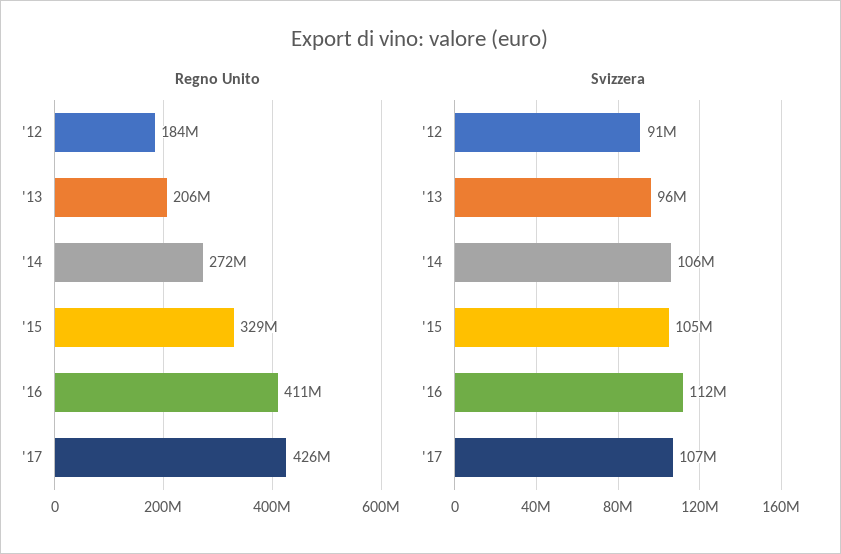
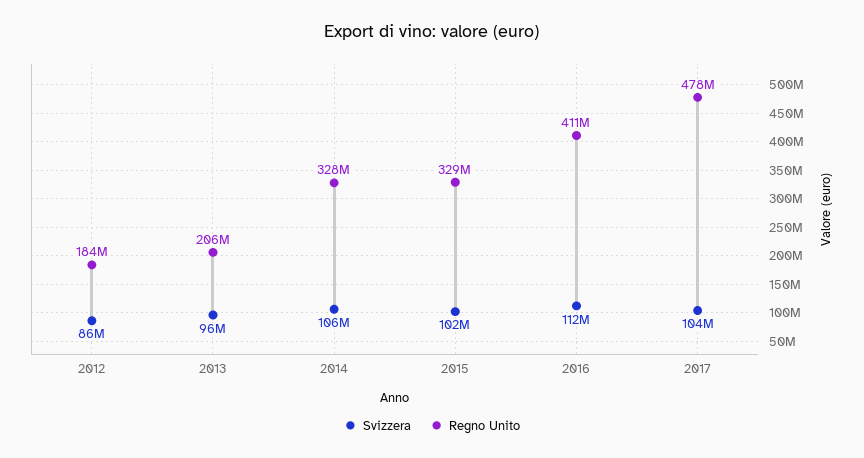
  {
    "Regno Unito": {
      "'12": 184000000,
      "'13": 206000000,
-     "'14": 272000000,
+     "'14": 328000000,
      "'15": 329000000,
      "'16": 411000000,
-     "'17": 426000000
+     "'17": 478000000
    },
    "Svizzera": {
-     "'12": 91000000,
+     "'12": 86000000,
      "'13": 96000000,
      "'14": 106000000,
-     "'15": 105000000,
+     "'15": 102000000,
      "'16": 112000000,
-     "'17": 107000000
+     "'17": 104000000
    }
  }

